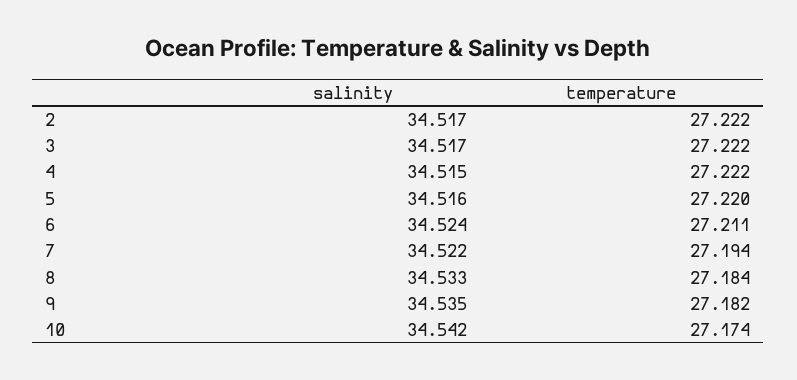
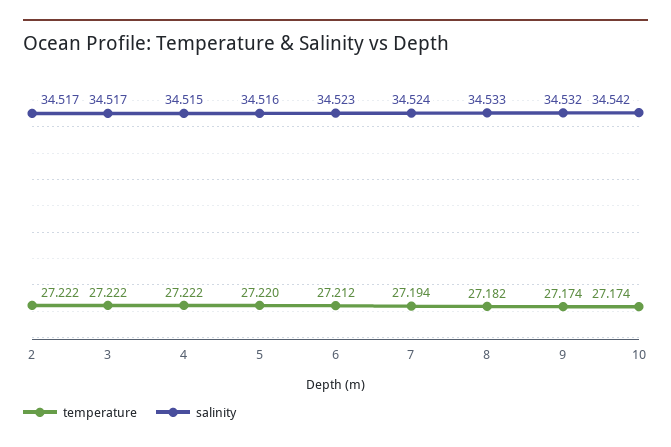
  {
    "salinity": {
      "2": 34.517,
      "3": 34.517,
      "4": 34.515,
      "5": 34.516,
-     "6": 34.524,
+     "6": 34.523,
-     "7": 34.522,
+     "7": 34.524,
      "8": 34.533,
-     "9": 34.535,
+     "9": 34.532,
      "10": 34.542
    },
    "temperature": {
      "2": 27.222,
      "3": 27.222,
      "4": 27.222,
      "5": 27.22,
-     "6": 27.211,
+     "6": 27.212,
      "7": 27.194,
-     "8": 27.184,
+     "8": 27.182,
-     "9": 27.182,
+     "9": 27.174,
      "10": 27.174
    }
  }

